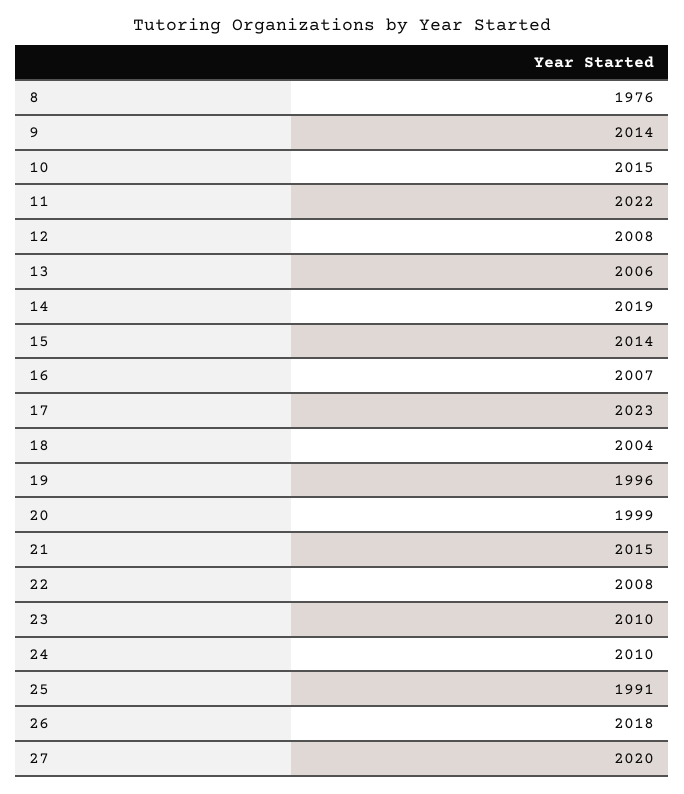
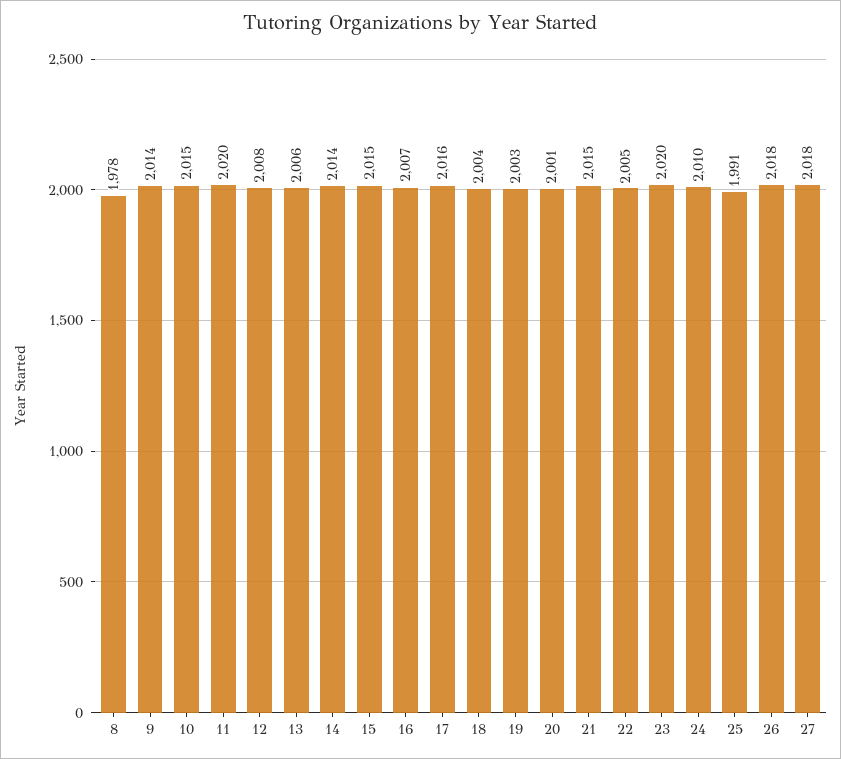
  {
-   "8": 1976,
+   "8": 1978,
    "9": 2014,
    "10": 2015,
-   "11": 2022,
+   "11": 2020,
    "12": 2008,
    "13": 2006,
-   "14": 2019,
+   "14": 2014,
-   "15": 2014,
+   "15": 2015,
    "16": 2007,
-   "17": 2023,
+   "17": 2016,
    "18": 2004,
-   "19": 1996,
+   "19": 2003,
-   "20": 1999,
+   "20": 2001,
    "21": 2015,
-   "22": 2008,
+   "22": 2005,
-   "23": 2010,
+   "23": 2020,
    "24": 2010,
    "25": 1991,
    "26": 2018,
-   "27": 2020
+   "27": 2018
  }

